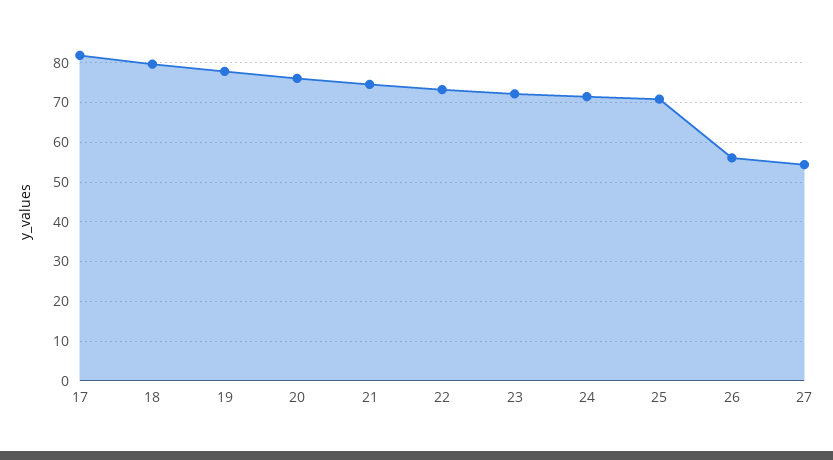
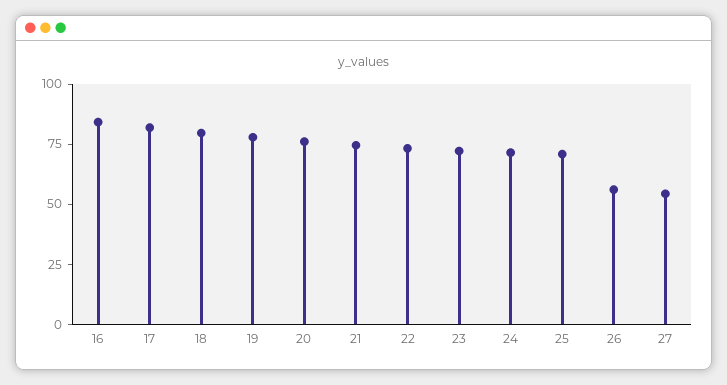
  {
    "17": 82,
    "18": 80,
    "19": 78,
    "20": 76,
    "21": 74,
    "22": 74,
    "23": 72,
    "24": 72,
    "25": 70,
    "26": 56,
-   "27": 54
+   "27": 54,
+   "16": 85
  }

